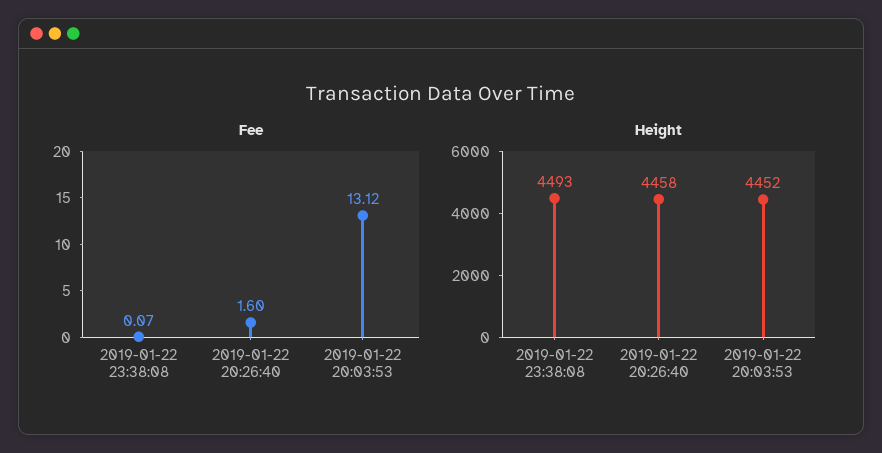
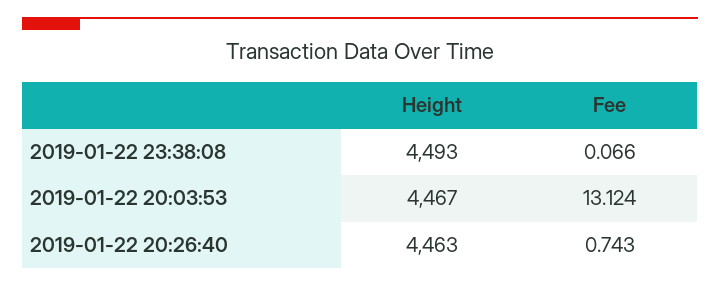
  {
    "Fee": {
      "2019-01-22 23:38:08": 0.066,
-     "2019-01-22 20:26:40": 1.6,
+     "2019-01-22 20:26:40": 0.743,
      "2019-01-22 20:03:53": 13.124
    },
    "Height": {
      "2019-01-22 23:38:08": 4493,
-     "2019-01-22 20:26:40": 4458,
+     "2019-01-22 20:26:40": 4463,
-     "2019-01-22 20:03:53": 4452
+     "2019-01-22 20:03:53": 4467
    }
  }

